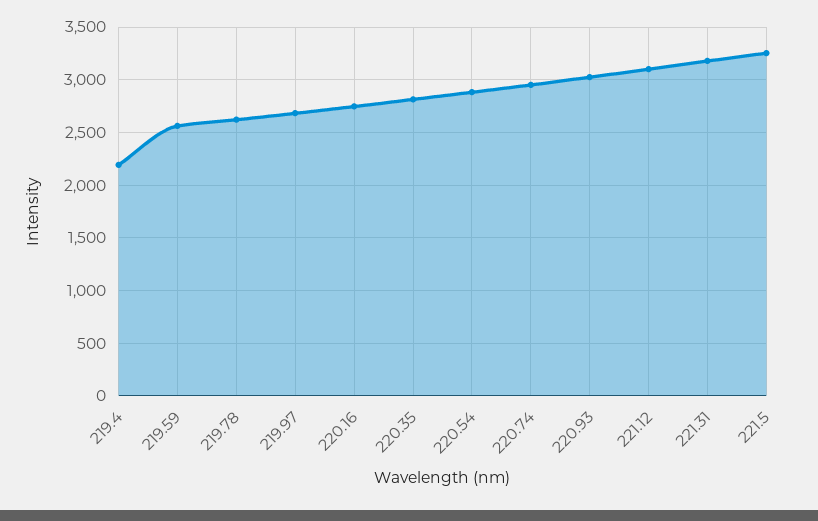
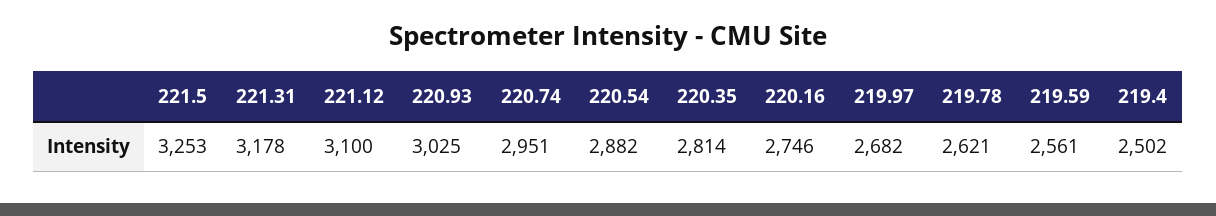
  {
-   "219.4": 2200,
+   "219.4": 2502,
    "219.59": 2561,
    "219.78": 2621,
    "219.97": 2682,
    "220.16": 2746,
    "220.35": 2814,
    "220.54": 2882,
    "220.74": 2951,
    "220.93": 3025,
    "221.12": 3100,
    "221.31": 3178,
    "221.5": 3253
  }

